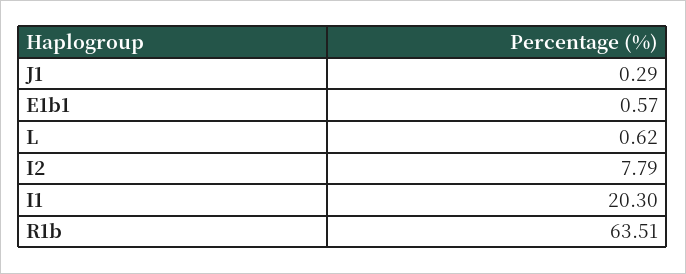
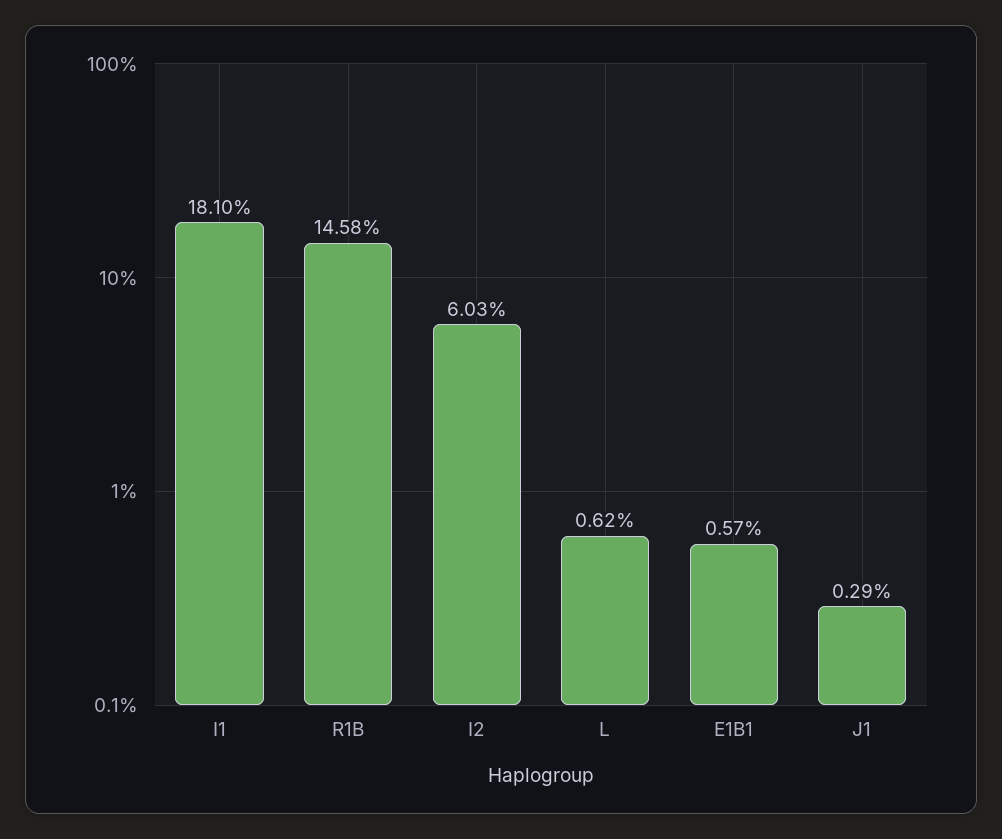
  {
    "J1": 0.29,
    "E1b1": 0.57,
    "L": 0.62,
-   "I2": 7.79,
+   "I2": 6.03,
-   "I1": 20.3,
+   "I1": 18.1,
-   "R1b": 63.51
+   "R1b": 14.58
  }

